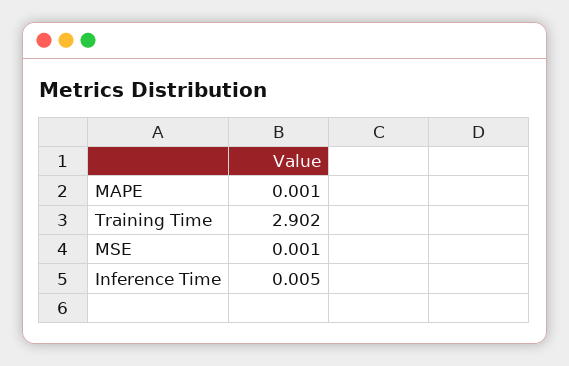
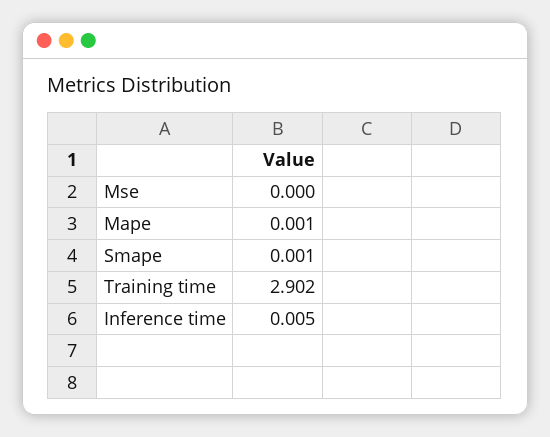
  {
    "MAPE": 0.001,
    "Training Time": 2.902,
-   "MSE": 0.001,
+   "MSE": 0,
-   "Inference Time": 0.005
+   "Inference Time": 0.005,
+   "Smape": 0.001
  }

